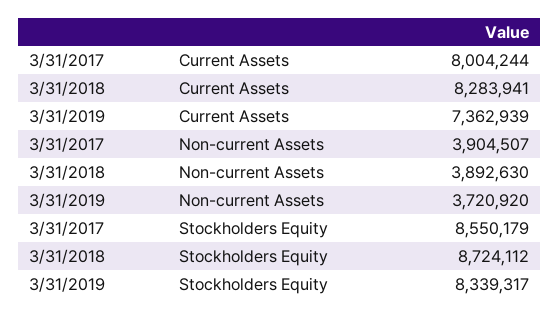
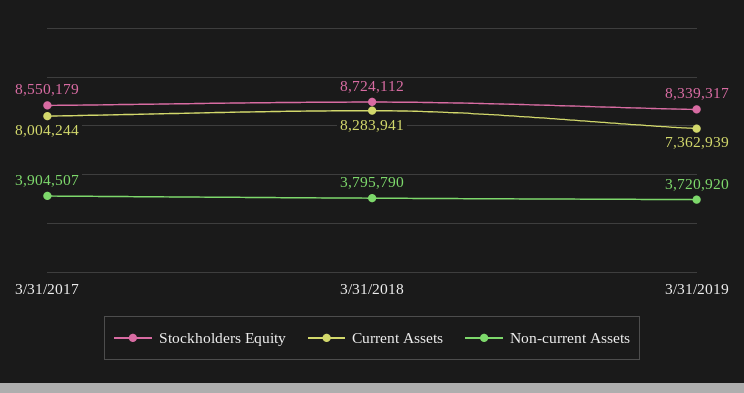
  {
    "Current Assets": {
      "3/31/2017": 8004244,
      "3/31/2018": 8283941,
      "3/31/2019": 7362939
    },
    "Non-current Assets": {
      "3/31/2017": 3904507,
-     "3/31/2018": 3892630,
+     "3/31/2018": 3795790,
      "3/31/2019": 3720920
    },
    "Stockholders Equity": {
      "3/31/2017": 8550179,
      "3/31/2018": 8724112,
      "3/31/2019": 8339317
    }
  }

